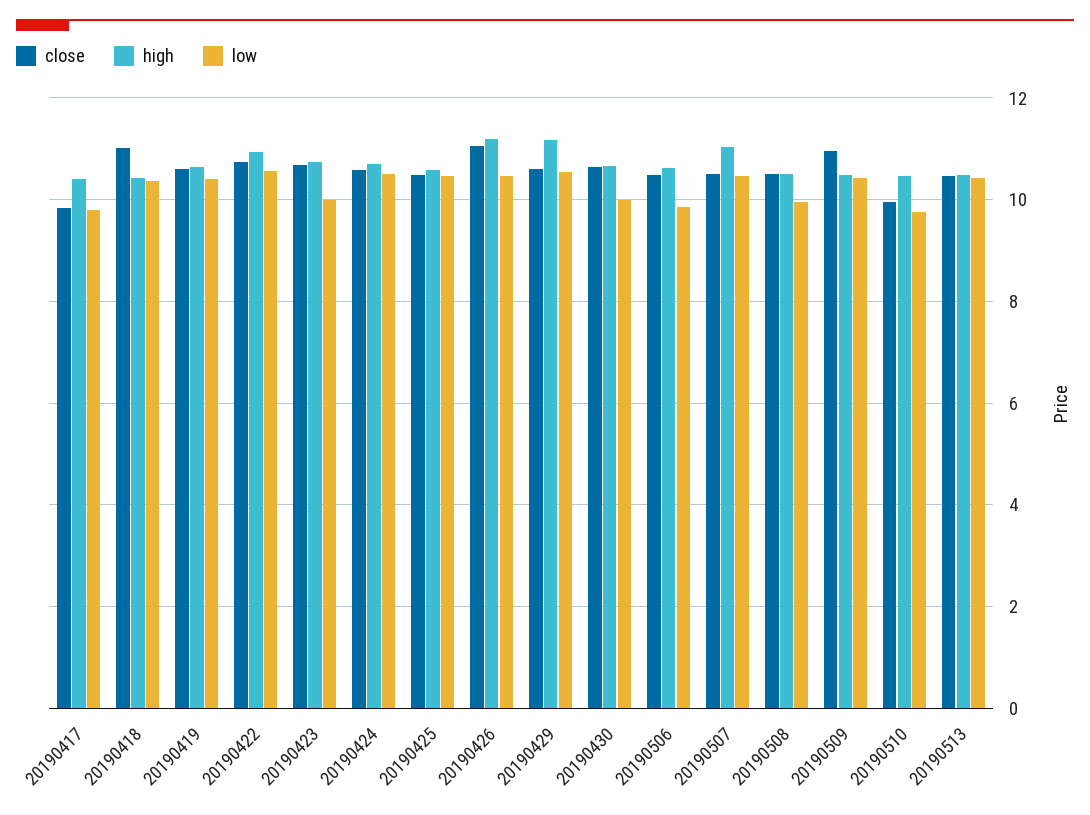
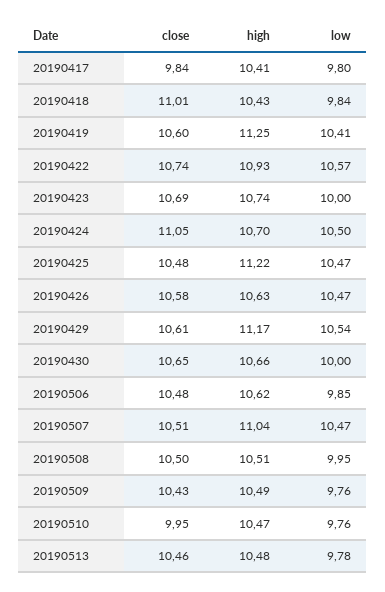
  {
    "close": {
      "20190417": 9.84,
      "20190418": 11.01,
      "20190419": 10.6,
      "20190422": 10.74,
      "20190423": 10.69,
-     "20190424": 10.6,
+     "20190424": 11.05,
      "20190425": 10.48,
-     "20190426": 11,
+     "20190426": 10.58,
      "20190429": 10.61,
      "20190430": 10.65,
      "20190506": 10.48,
      "20190507": 10.51,
      "20190508": 10.5,
-     "20190509": 11,
+     "20190509": 10.43,
      "20190510": 9.95,
      "20190513": 10.46
    },
    "high": {
      "20190417": 10.41,
      "20190418": 10.43,
-     "20190419": 10.6,
+     "20190419": 11.25,
      "20190422": 10.93,
      "20190423": 10.74,
      "20190424": 10.7,
-     "20190425": 10.6,
+     "20190425": 11.22,
-     "20190426": 11.2,
+     "20190426": 10.63,
      "20190429": 11.17,
      "20190430": 10.66,
      "20190506": 10.62,
      "20190507": 11.04,
      "20190508": 10.51,
      "20190509": 10.49,
      "20190510": 10.47,
      "20190513": 10.48
    },
    "low": {
      "20190417": 9.8,
-     "20190418": 10.4,
+     "20190418": 9.84,
      "20190419": 10.41,
      "20190422": 10.57,
      "20190423": 10,
      "20190424": 10.5,
      "20190425": 10.47,
      "20190426": 10.47,
      "20190429": 10.54,
      "20190430": 10,
      "20190506": 9.85,
      "20190507": 10.47,
      "20190508": 9.95,
-     "20190509": 10.4,
+     "20190509": 9.76,
      "20190510": 9.76,
-     "20190513": 10.4
+     "20190513": 9.78
    }
  }

